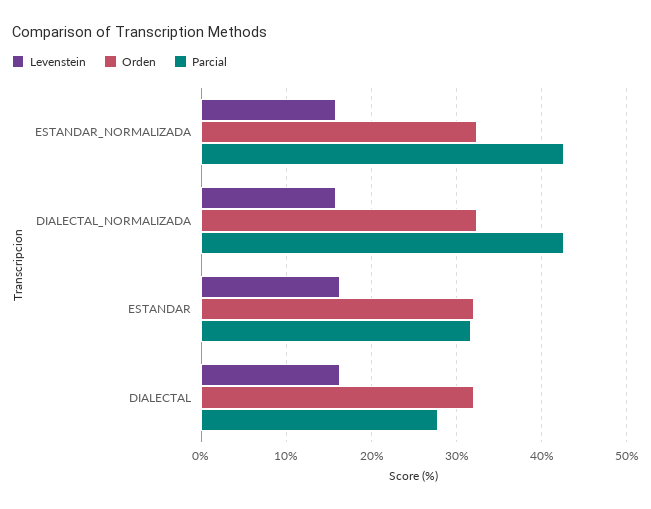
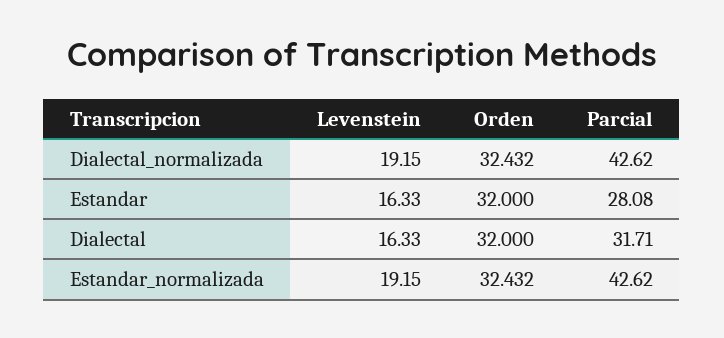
  {
    "Levenstein": {
-     "ESTANDAR_NORMALIZADA": 16,
+     "ESTANDAR_NORMALIZADA": 19.15,
-     "DIALECTAL_NORMALIZADA": 16,
+     "DIALECTAL_NORMALIZADA": 19.15,
      "ESTANDAR": 16.33,
      "DIALECTAL": 16.33
    },
    "Orden": {
      "ESTANDAR_NORMALIZADA": 32.432,
      "DIALECTAL_NORMALIZADA": 32.432,
      "ESTANDAR": 32,
      "DIALECTAL": 32
    },
    "Parcial": {
      "ESTANDAR_NORMALIZADA": 42.62,
      "DIALECTAL_NORMALIZADA": 42.62,
-     "ESTANDAR": 32,
+     "ESTANDAR": 28.08,
-     "DIALECTAL": 28
+     "DIALECTAL": 31.71
    }
  }

